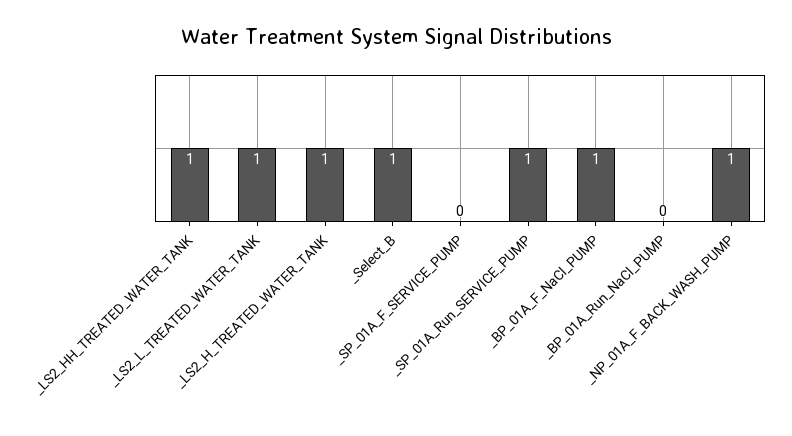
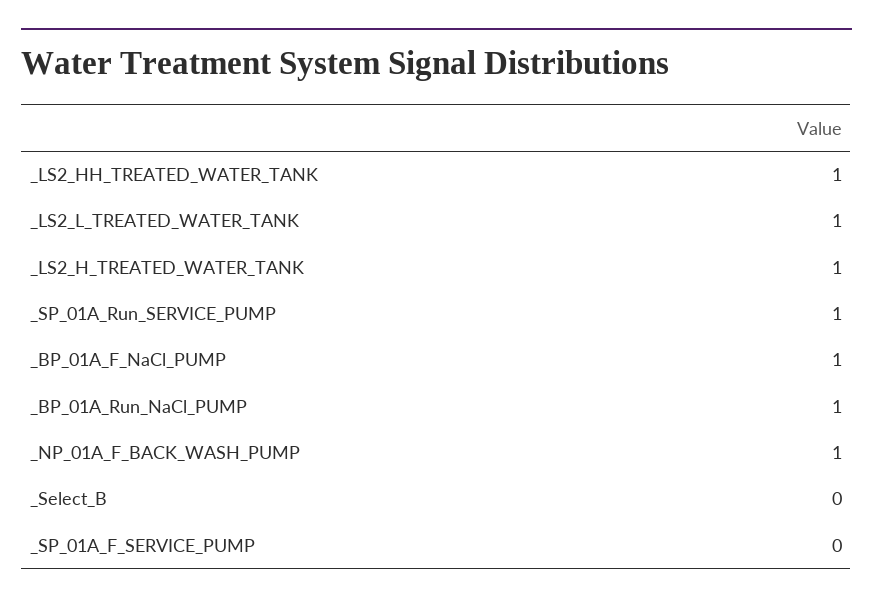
  {
    "_LS2_HH_TREATED_WATER_TANK": 1,
    "_LS2_L_TREATED_WATER_TANK": 1,
    "_LS2_H_TREATED_WATER_TANK": 1,
-   "_Select_B": 1,
+   "_Select_B": 0,
    "_SP_01A_F_SERVICE_PUMP": 0,
    "_SP_01A_Run_SERVICE_PUMP": 1,
    "_BP_01A_F_NaCl_PUMP": 1,
-   "_BP_01A_Run_NaCl_PUMP": 0,
+   "_BP_01A_Run_NaCl_PUMP": 1,
    "_NP_01A_F_BACK_WASH_PUMP": 1
  }

